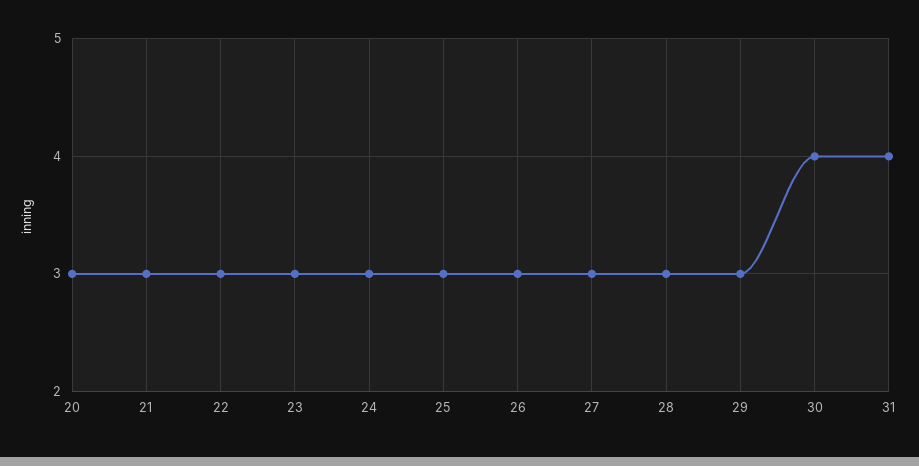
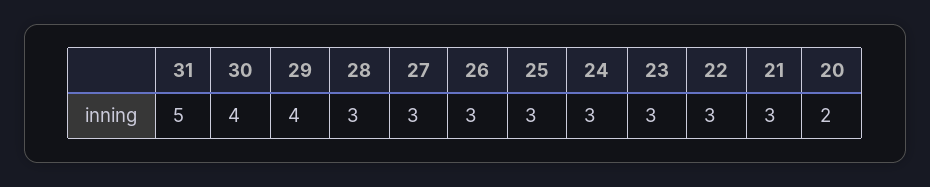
  {
-   "20": 3,
+   "20": 2,
    "21": 3,
    "22": 3,
    "23": 3,
    "24": 3,
    "25": 3,
    "26": 3,
    "27": 3,
    "28": 3,
-   "29": 3,
+   "29": 4,
    "30": 4,
-   "31": 4
+   "31": 5
  }

